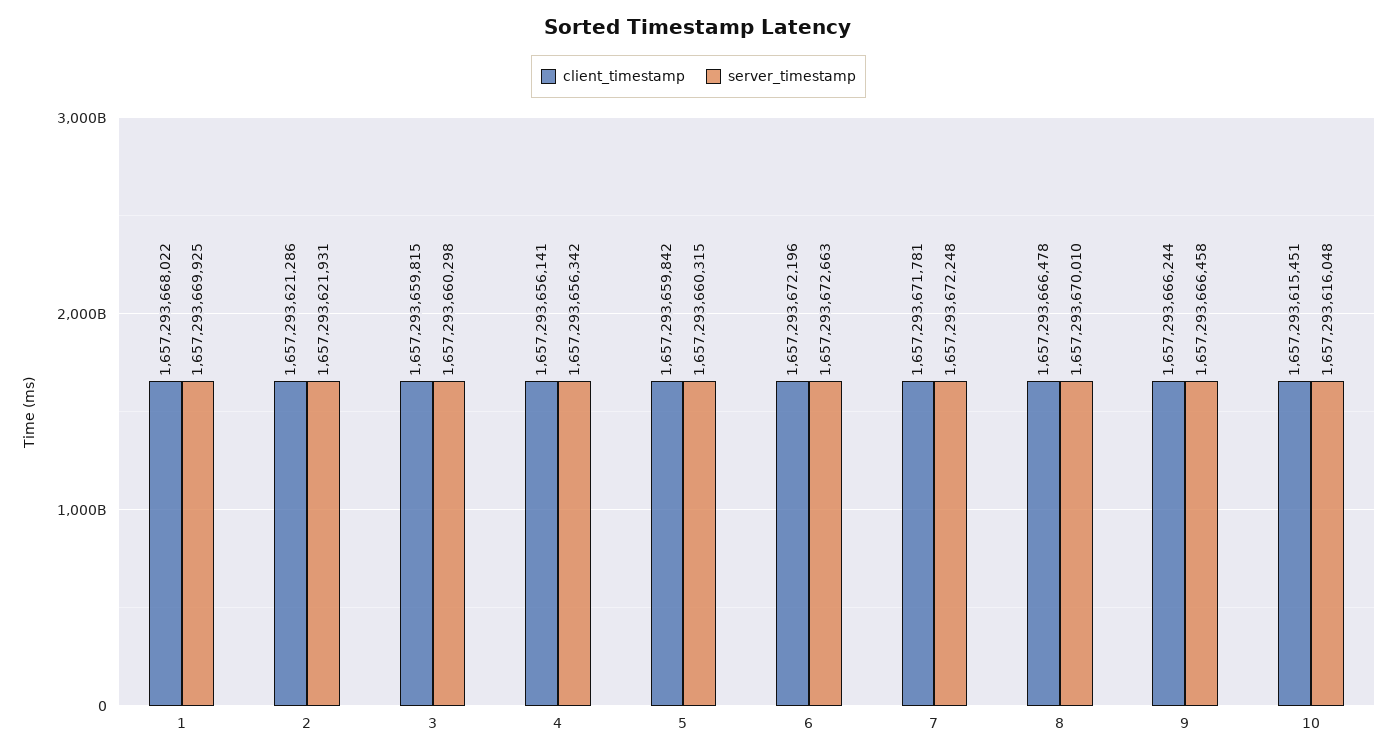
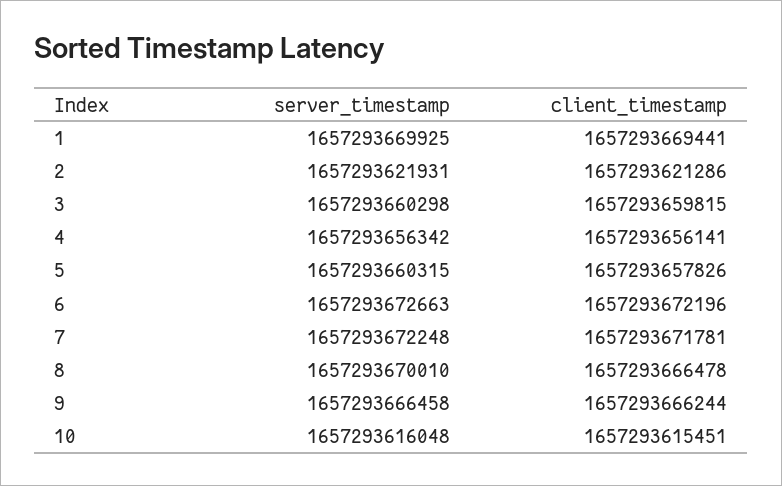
  {
    "client_timestamp": {
-     "1": 1657293668022,
+     "1": 1657293669441,
      "2": 1657293621286,
      "3": 1657293659815,
      "4": 1657293656141,
-     "5": 1657293659842,
+     "5": 1657293657826,
      "6": 1657293672196,
      "7": 1657293671781,
      "8": 1657293666478,
      "9": 1657293666244,
      "10": 1657293615451
    },
    "server_timestamp": {
      "1": 1657293669925,
      "2": 1657293621931,
      "3": 1657293660298,
      "4": 1657293656342,
      "5": 1657293660315,
      "6": 1657293672663,
      "7": 1657293672248,
      "8": 1657293670010,
      "9": 1657293666458,
      "10": 1657293616048
    }
  }

